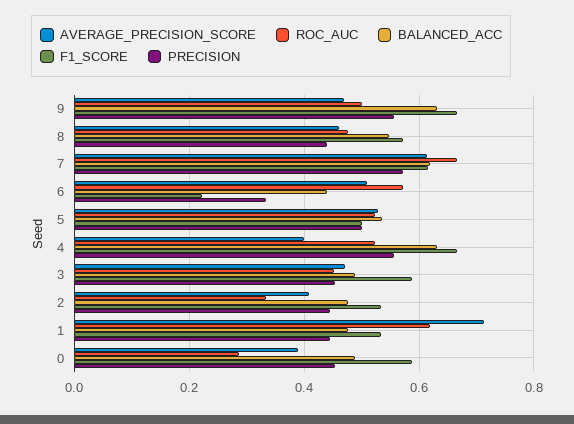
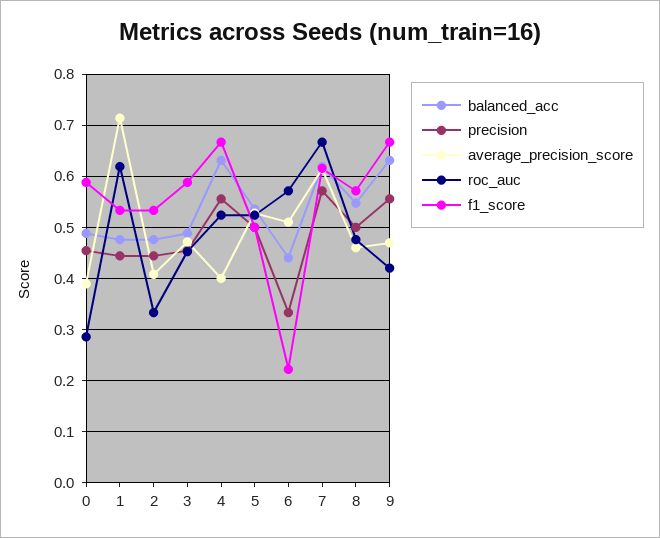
  {
    "AVERAGE_PRECISION_SCORE": {
      "9": 0.46,
      "8": 0.46,
      "7": 0.62,
      "6": 0.52,
      "5": 0.52,
      "4": 0.4,
      "3": 0.48,
      "2": 0.4,
      "1": 0.72,
      "0": 0.38
    },
    "ROC_AUC": {
-     "9": 0.5,
+     "9": 0.42,
      "8": 0.48,
      "7": 0.66,
      "6": 0.58,
      "5": 0.52,
      "4": 0.52,
      "3": 0.46,
      "2": 0.34,
      "1": 0.62,
      "0": 0.28
    },
    "BALANCED_ACC": {
      "9": 0.64,
      "8": 0.54,
      "7": 0.62,
      "6": 0.44,
      "5": 0.54,
      "4": 0.64,
      "3": 0.48,
      "2": 0.48,
      "1": 0.48,
      "0": 0.48
    },
    "F1_SCORE": {
      "9": 0.66,
      "8": 0.58,
      "7": 0.62,
      "6": 0.22,
      "5": 0.5,
      "4": 0.66,
      "3": 0.58,
      "2": 0.54,
      "1": 0.54,
      "0": 0.58
    },
    "PRECISION": {
      "9": 0.56,
-     "8": 0.44,
+     "8": 0.5,
      "7": 0.58,
      "6": 0.34,
      "5": 0.5,
      "4": 0.56,
      "3": 0.46,
      "2": 0.44,
      "1": 0.44,
      "0": 0.46
    }
  }

